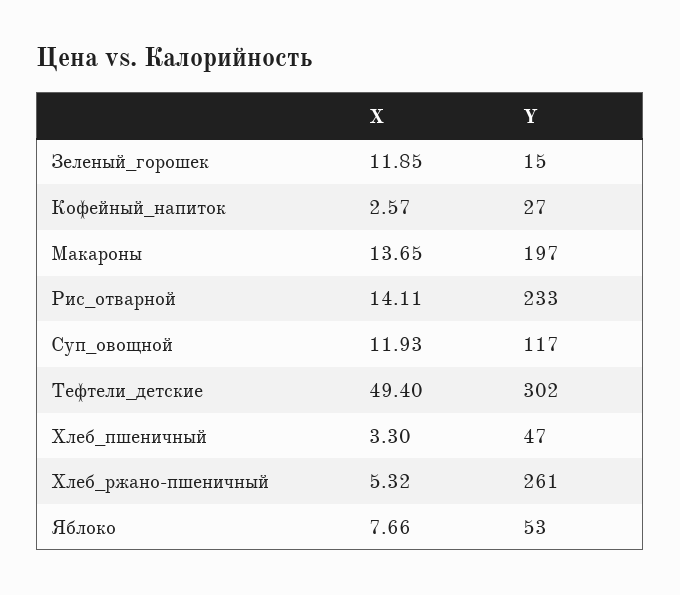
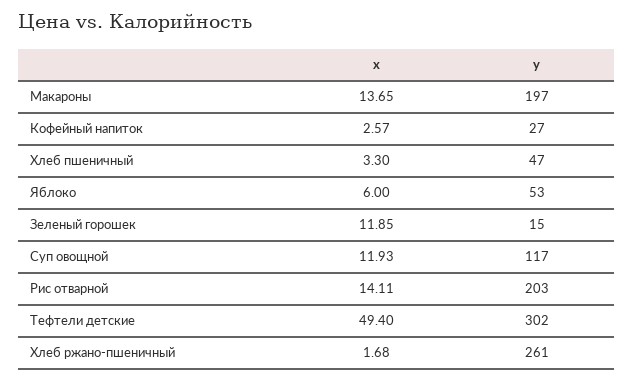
  {
    "X": {
      "Зеленый_горошек": 11.85,
      "Кофейный_напиток": 2.57,
      "Макароны": 13.65,
      "Рис_отварной": 14.11,
      "Суп_овощной": 11.93,
      "Тефтели_детские": 49.4,
      "Хлеб_пшеничный": 3.3,
-     "Хлеб_ржано-пшеничный": 5.32,
+     "Хлеб_ржано-пшеничный": 1.68,
-     "Яблоко": 7.66
+     "Яблоко": 6
    },
    "Y": {
      "Зеленый_горошек": 15,
      "Кофейный_напиток": 27,
      "Макароны": 197,
-     "Рис_отварной": 233,
+     "Рис_отварной": 203,
      "Суп_овощной": 117,
      "Тефтели_детские": 302,
      "Хлеб_пшеничный": 47,
      "Хлеб_ржано-пшеничный": 261,
      "Яблоко": 53
    }
  }

